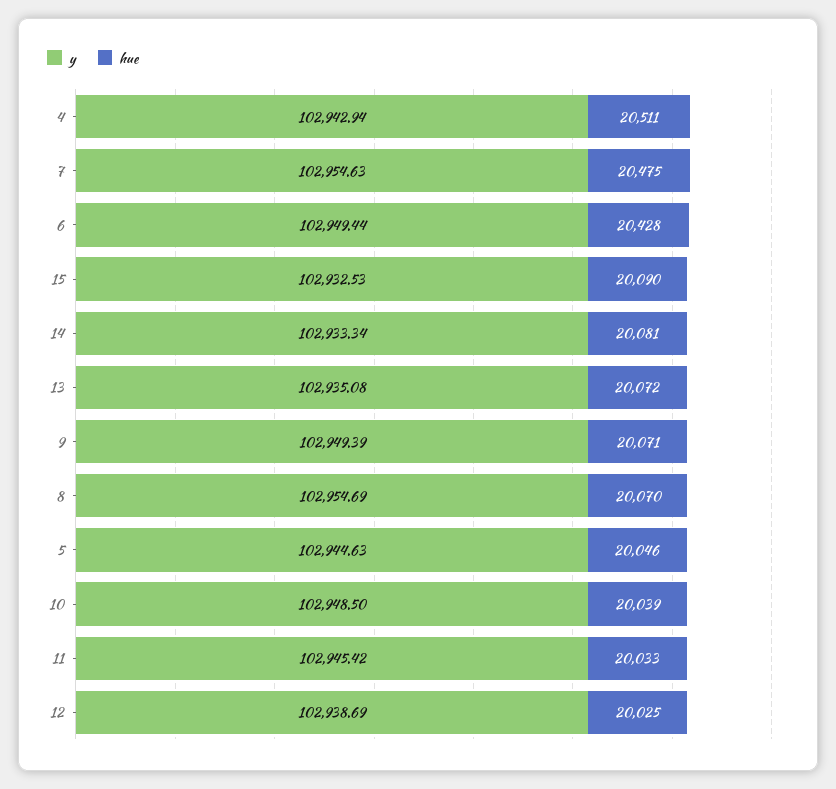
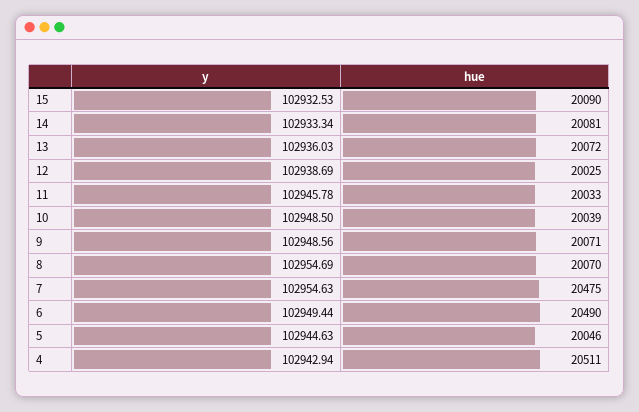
  {
    "y": {
      "4": 102942.94,
      "7": 102954.63,
      "6": 102949.44,
      "15": 102932.53,
      "14": 102933.34,
-     "13": 102935.08,
+     "13": 102936.03,
-     "9": 102949.39,
+     "9": 102948.56,
      "8": 102954.69,
      "5": 102944.63,
      "10": 102948.5,
-     "11": 102945.42,
+     "11": 102945.78,
      "12": 102938.69
    },
    "hue": {
      "4": 20511,
      "7": 20475,
-     "6": 20428,
+     "6": 20490,
      "15": 20090,
      "14": 20081,
      "13": 20072,
      "9": 20071,
      "8": 20070,
      "5": 20046,
      "10": 20039,
      "11": 20033,
      "12": 20025
    }
  }

